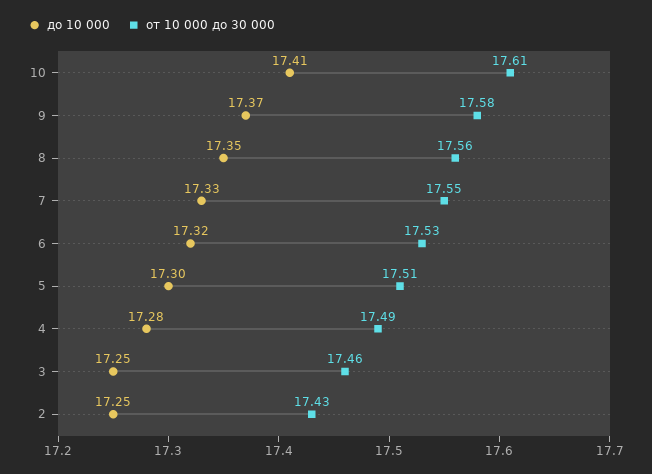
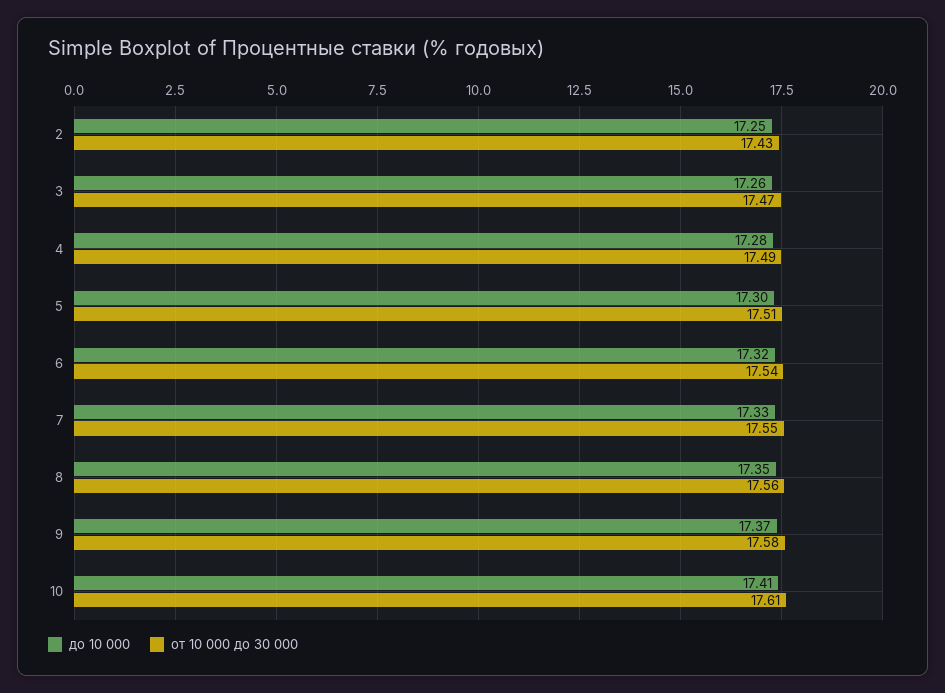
  {
    "до 10 000": {
      "10": 17.41,
      "9": 17.37,
      "8": 17.35,
      "7": 17.33,
      "6": 17.32,
      "5": 17.3,
      "4": 17.28,
-     "3": 17.25,
+     "3": 17.26,
      "2": 17.25
    },
    "от 10 000 до 30 000": {
      "10": 17.61,
      "9": 17.58,
      "8": 17.56,
      "7": 17.55,
-     "6": 17.53,
+     "6": 17.54,
      "5": 17.51,
      "4": 17.49,
-     "3": 17.46,
+     "3": 17.47,
      "2": 17.43
    }
  }

